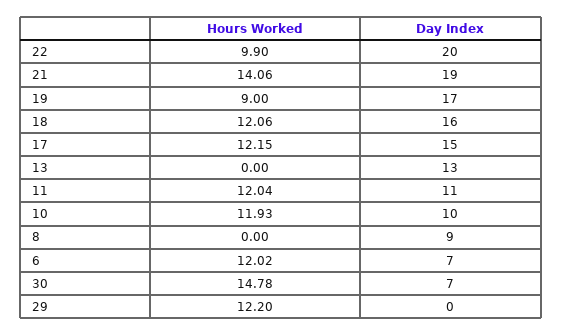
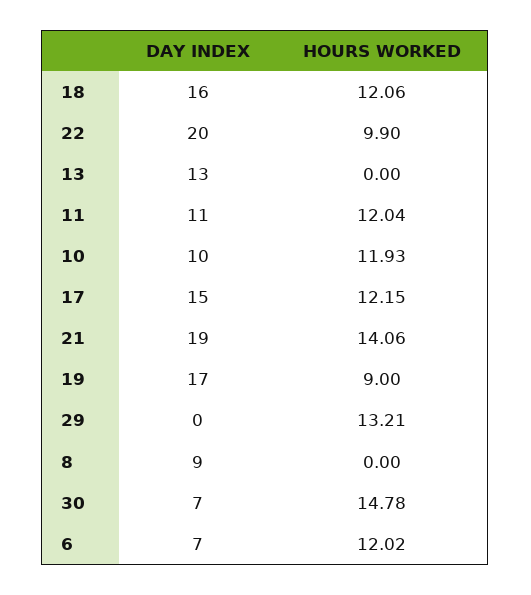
  {
    "Hours Worked": {
      "22": 9.9,
      "21": 14.06,
      "19": 9,
      "18": 12.06,
      "17": 12.15,
      "13": 0,
      "11": 12.04,
      "10": 11.93,
      "8": 0,
      "6": 12.02,
      "30": 14.78,
-     "29": 12.2
+     "29": 13.21
    },
    "Day Index": {
      "22": 20,
      "21": 19,
      "19": 17,
      "18": 16,
      "17": 15,
      "13": 13,
      "11": 11,
      "10": 10,
      "8": 9,
      "6": 7,
      "30": 7,
      "29": 0
    }
  }

